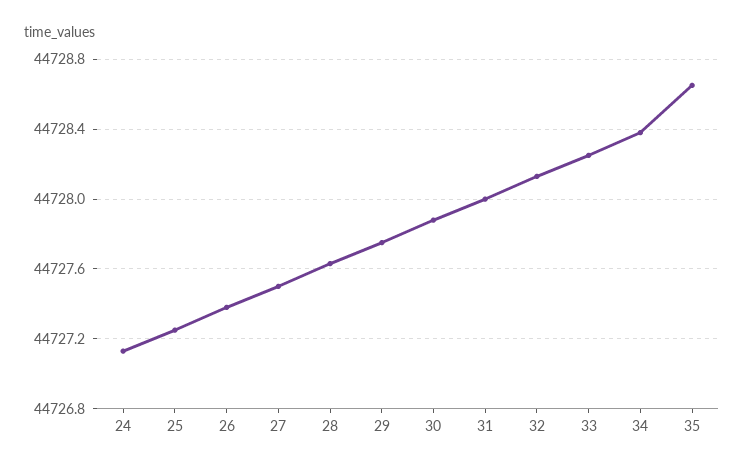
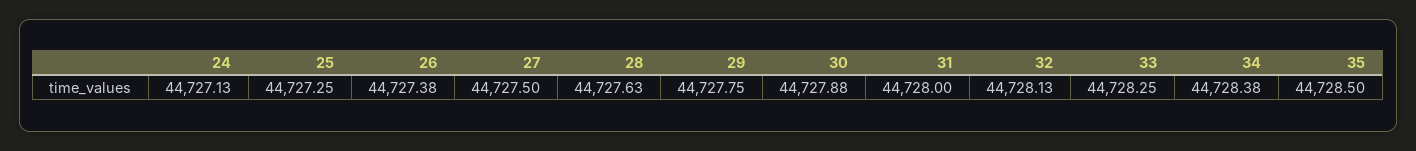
  {
    "24": 44727.13,
    "25": 44727.25,
    "26": 44727.38,
    "27": 44727.5,
    "28": 44727.63,
    "29": 44727.75,
    "30": 44727.88,
    "31": 44728,
    "32": 44728.13,
    "33": 44728.25,
    "34": 44728.38,
-   "35": 44728.65
+   "35": 44728.5
  }

